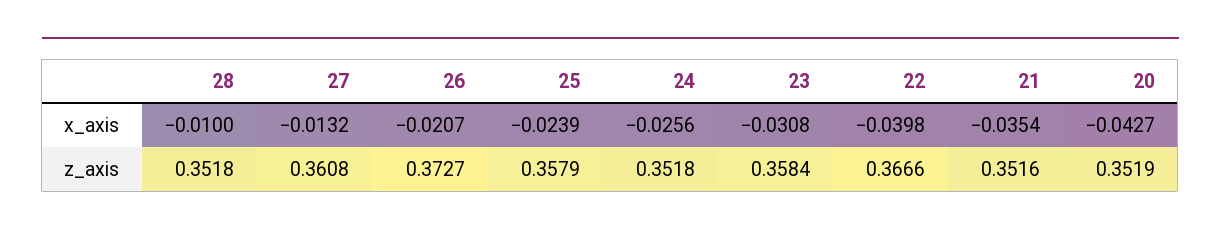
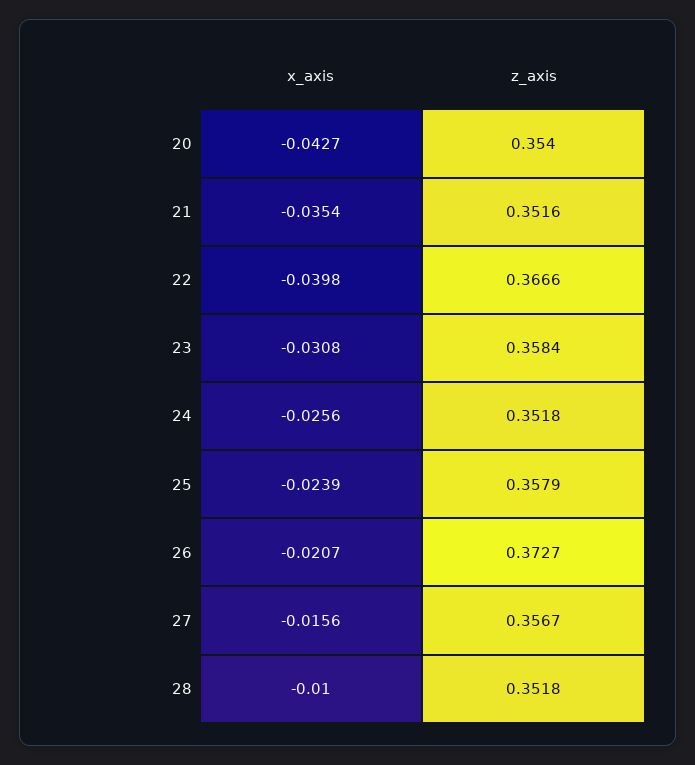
  {
    "28": {
      "x_axis": -0.01,
      "z_axis": 0.3518
    },
    "27": {
-     "x_axis": -0.0132,
+     "x_axis": -0.0156,
-     "z_axis": 0.3608
+     "z_axis": 0.3567
    },
    "26": {
      "x_axis": -0.0207,
      "z_axis": 0.3727
    },
    "25": {
      "x_axis": -0.0239,
      "z_axis": 0.3579
    },
    "24": {
      "x_axis": -0.0256,
      "z_axis": 0.3518
    },
    "23": {
      "x_axis": -0.0308,
      "z_axis": 0.3584
    },
    "22": {
      "x_axis": -0.0398,
      "z_axis": 0.3666
    },
    "21": {
      "x_axis": -0.0354,
      "z_axis": 0.3516
    },
    "20": {
      "x_axis": -0.0427,
-     "z_axis": 0.3519
+     "z_axis": 0.354
    }
  }

